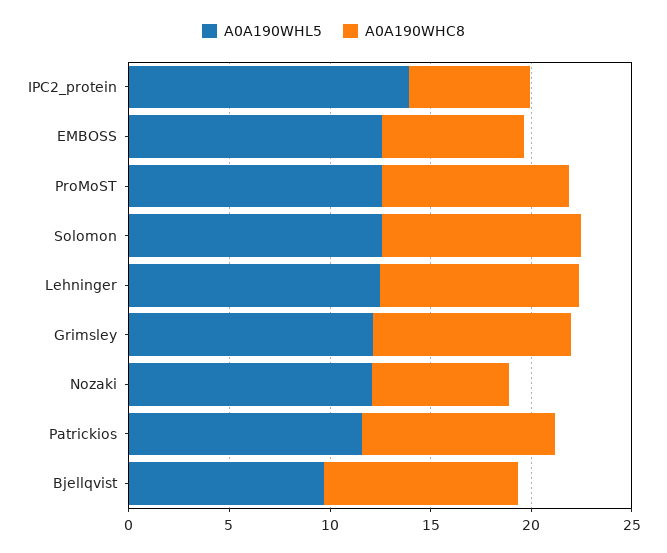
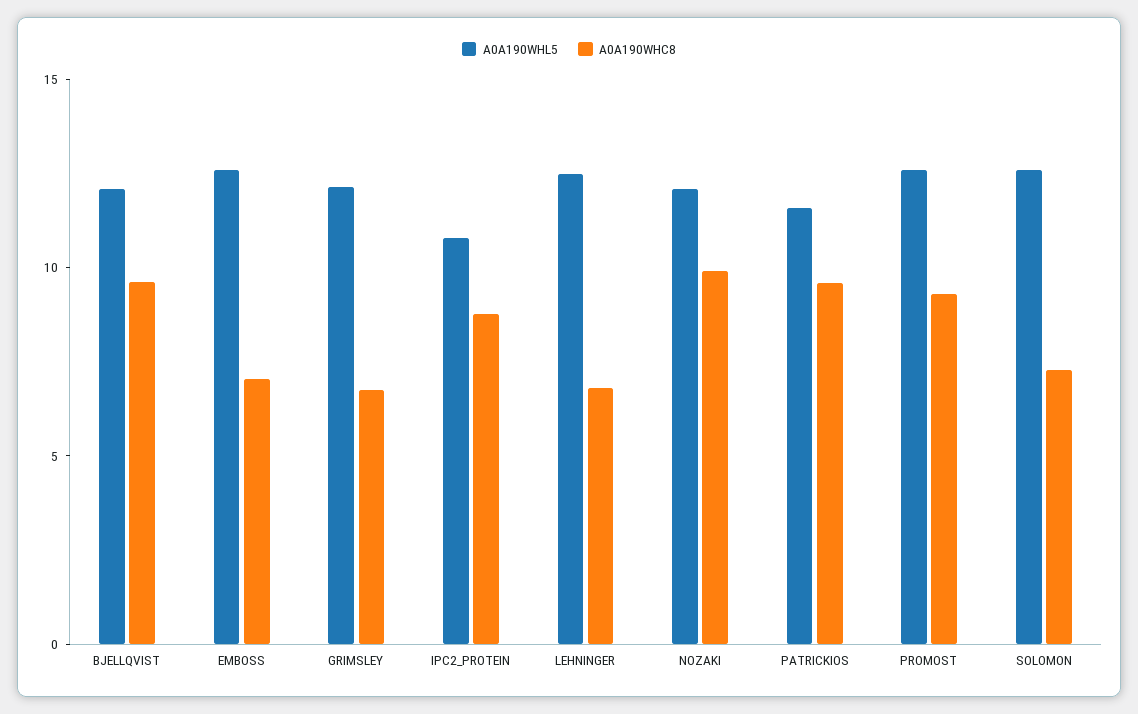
  {
    "A0A190WHL5": {
-     "IPC2_protein": 14,
+     "IPC2_protein": 11,
      "EMBOSS": 13,
      "ProMoST": 13,
      "Solomon": 13,
      "Lehninger": 12,
      "Grimsley": 12,
      "Nozaki": 12,
      "Patrickios": 12,
-     "Bjellqvist": 10
+     "Bjellqvist": 12
    },
    "A0A190WHC8": {
-     "IPC2_protein": 6,
+     "IPC2_protein": 9,
      "EMBOSS": 7,
      "ProMoST": 9,
-     "Solomon": 10,
+     "Solomon": 7,
-     "Lehninger": 10,
+     "Lehninger": 7,
-     "Grimsley": 10,
+     "Grimsley": 7,
-     "Nozaki": 7,
+     "Nozaki": 10,
      "Patrickios": 10,
      "Bjellqvist": 10
    }
  }

